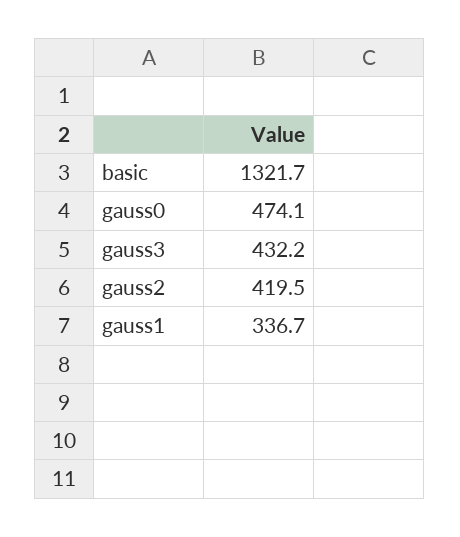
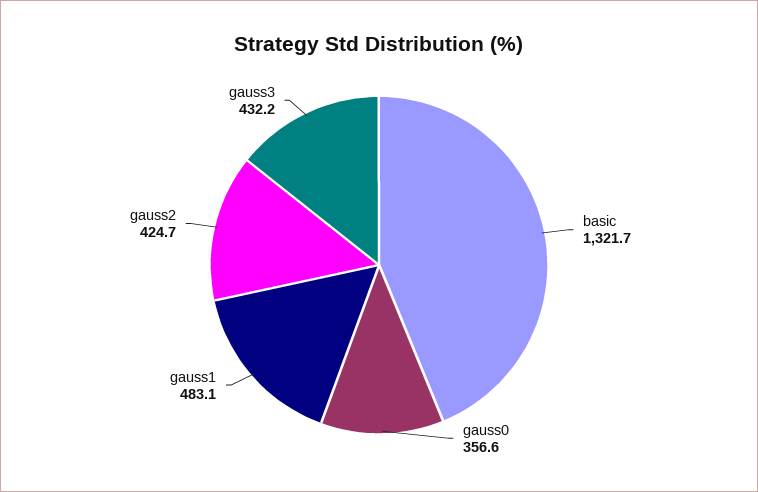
  {
    "basic": 1321.7,
-   "gauss0": 474.1,
+   "gauss0": 356.6,
    "gauss3": 432.2,
-   "gauss2": 419.5,
+   "gauss2": 424.7,
-   "gauss1": 336.7
+   "gauss1": 483.1
  }

